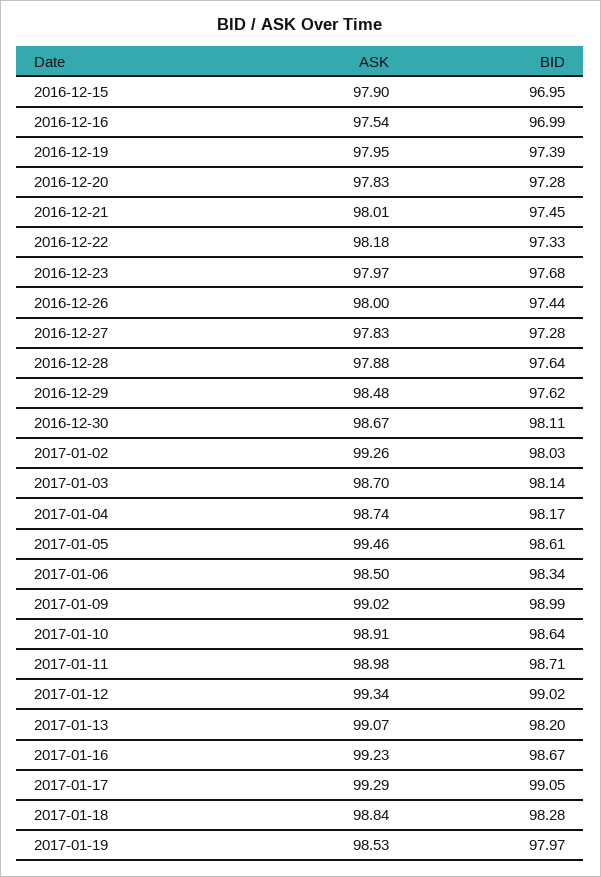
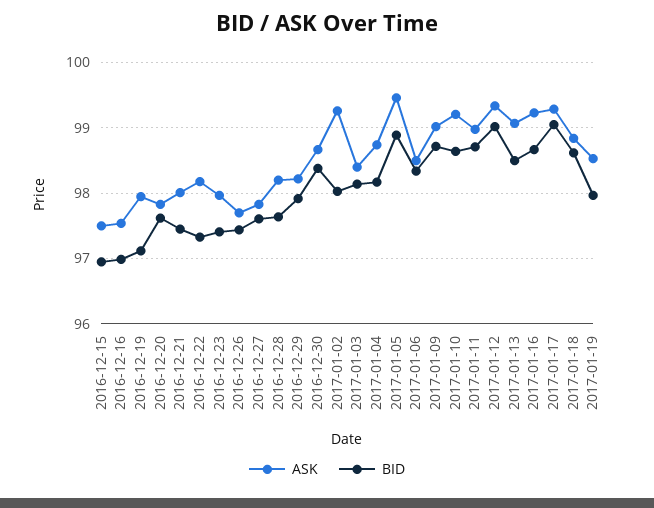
  {
    "ASK": {
-     "2016-12-15": 97.9,
+     "2016-12-15": 97.5,
      "2016-12-16": 97.54,
      "2016-12-19": 97.95,
      "2016-12-20": 97.83,
      "2016-12-21": 98.01,
      "2016-12-22": 98.18,
      "2016-12-23": 97.97,
-     "2016-12-26": 98,
+     "2016-12-26": 97.7,
      "2016-12-27": 97.83,
-     "2016-12-28": 97.88,
+     "2016-12-28": 98.2,
-     "2016-12-29": 98.48,
+     "2016-12-29": 98.2,
      "2016-12-30": 98.67,
      "2017-01-02": 99.26,
-     "2017-01-03": 98.7,
+     "2017-01-03": 98.4,
      "2017-01-04": 98.74,
      "2017-01-05": 99.46,
      "2017-01-06": 98.5,
      "2017-01-09": 99.02,
-     "2017-01-10": 98.91,
+     "2017-01-10": 99.2,
      "2017-01-11": 98.98,
      "2017-01-12": 99.34,
      "2017-01-13": 99.07,
      "2017-01-16": 99.23,
      "2017-01-17": 99.29,
      "2017-01-18": 98.84,
      "2017-01-19": 98.53
    },
    "BID": {
      "2016-12-15": 96.95,
      "2016-12-16": 96.99,
-     "2016-12-19": 97.39,
+     "2016-12-19": 97.1,
-     "2016-12-20": 97.28,
+     "2016-12-20": 97.6,
      "2016-12-21": 97.45,
      "2016-12-22": 97.33,
-     "2016-12-23": 97.68,
+     "2016-12-23": 97.4,
      "2016-12-26": 97.44,
-     "2016-12-27": 97.28,
+     "2016-12-27": 97.6,
      "2016-12-28": 97.64,
-     "2016-12-29": 97.62,
+     "2016-12-29": 97.9,
-     "2016-12-30": 98.11,
+     "2016-12-30": 98.4,
      "2017-01-02": 98.03,
      "2017-01-03": 98.14,
      "2017-01-04": 98.17,
-     "2017-01-05": 98.61,
+     "2017-01-05": 98.9,
      "2017-01-06": 98.34,
-     "2017-01-09": 98.99,
+     "2017-01-09": 98.7,
      "2017-01-10": 98.64,
      "2017-01-11": 98.71,
      "2017-01-12": 99.02,
-     "2017-01-13": 98.2,
+     "2017-01-13": 98.5,
      "2017-01-16": 98.67,
      "2017-01-17": 99.05,
-     "2017-01-18": 98.28,
+     "2017-01-18": 98.6,
      "2017-01-19": 97.97
    }
  }

